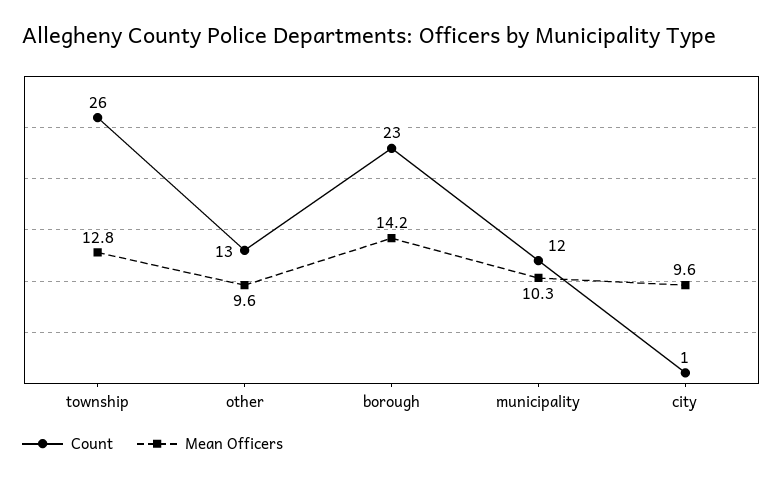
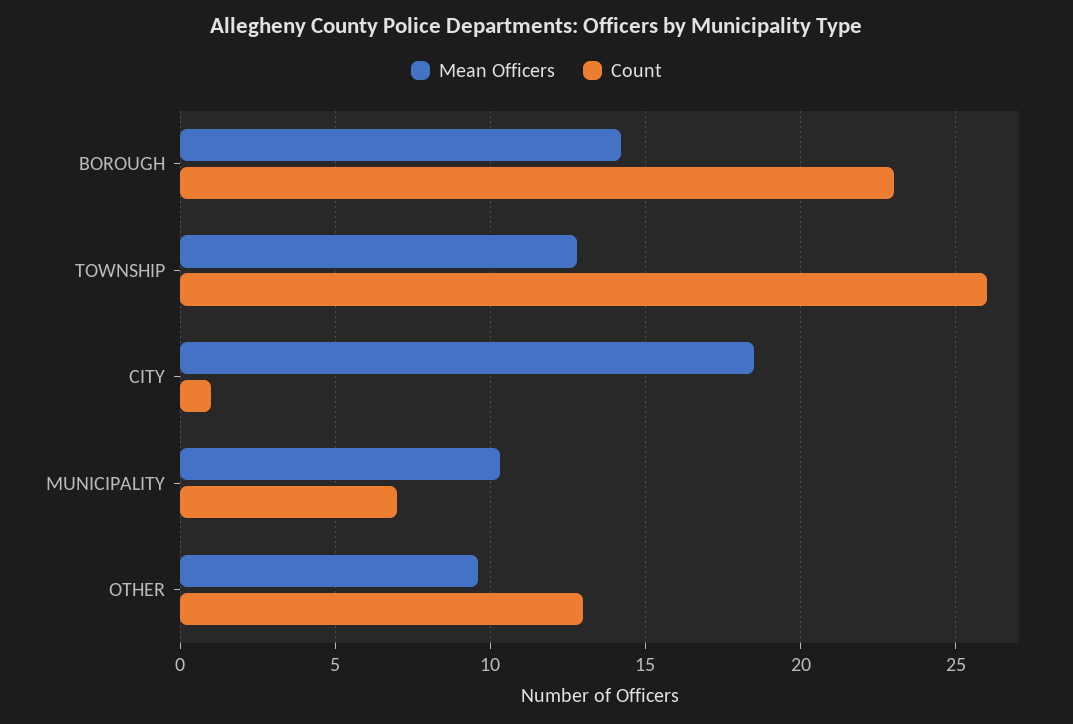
  {
    "Count": {
      "township": 26,
      "other": 13,
      "borough": 23,
-     "municipality": 12,
+     "municipality": 7,
      "city": 1
    },
    "Mean Officers": {
      "township": 12.8,
      "other": 9.6,
      "borough": 14.2,
      "municipality": 10.3,
-     "city": 9.6
+     "city": 18.5
    }
  }

